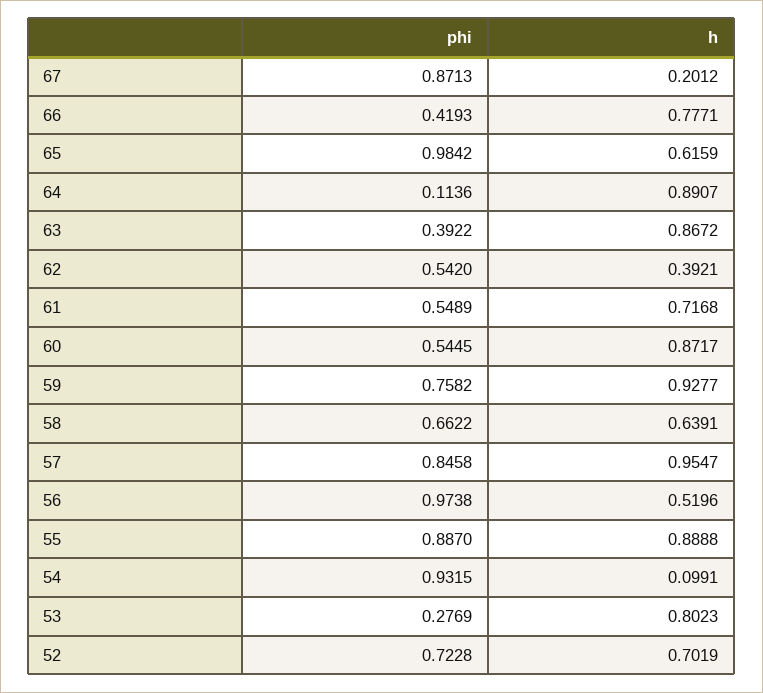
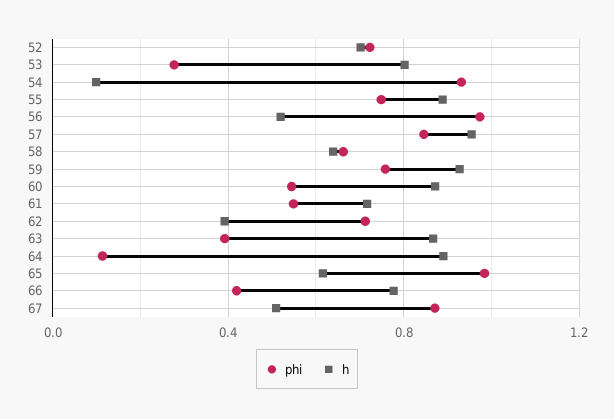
  {
    "phi": {
      "67": 0.8713,
      "66": 0.4193,
      "65": 0.9842,
      "64": 0.1136,
      "63": 0.3922,
-     "62": 0.542,
+     "62": 0.7,
      "61": 0.5489,
      "60": 0.5445,
      "59": 0.7582,
      "58": 0.6622,
      "57": 0.8458,
      "56": 0.9738,
-     "55": 0.887,
+     "55": 0.75,
      "54": 0.9315,
      "53": 0.2769,
      "52": 0.7228
    },
    "h": {
-     "67": 0.2012,
+     "67": 0.5,
      "66": 0.7771,
      "65": 0.6159,
      "64": 0.8907,
      "63": 0.8672,
      "62": 0.3921,
      "61": 0.7168,
      "60": 0.8717,
      "59": 0.9277,
      "58": 0.6391,
      "57": 0.9547,
      "56": 0.5196,
      "55": 0.8888,
      "54": 0.0991,
      "53": 0.8023,
      "52": 0.7019
    }
  }

